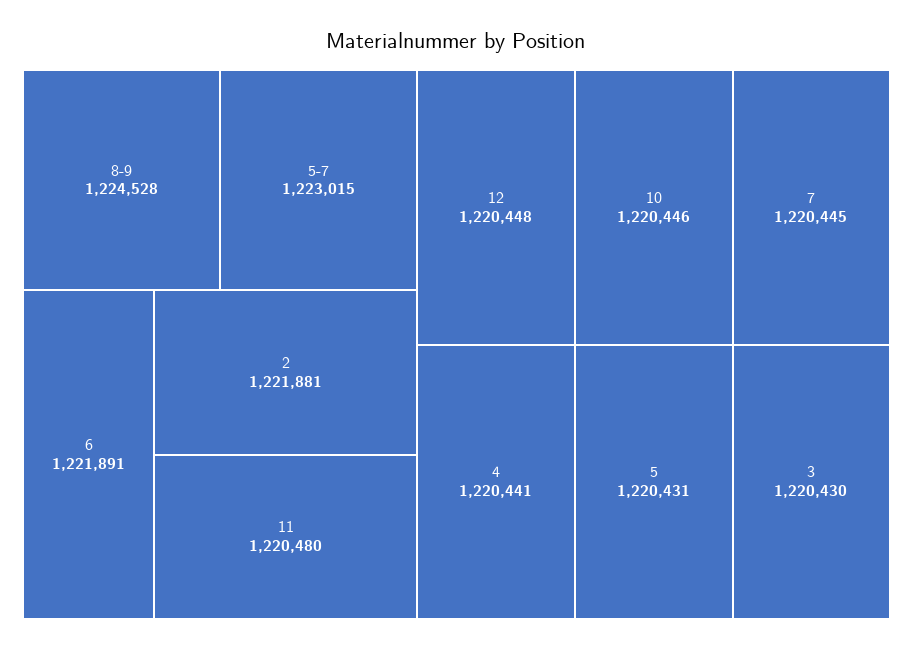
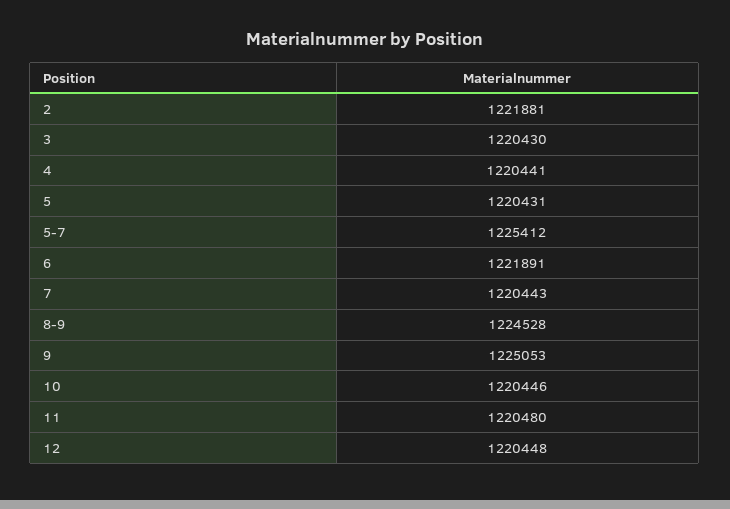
  {
    "8-9": 1224528,
-   "5-7": 1223015,
+   "5-7": 1225412,
    "6": 1221891,
    "2": 1221881,
    "11": 1220480,
    "12": 1220448,
    "10": 1220446,
-   "7": 1220445,
+   "7": 1220443,
    "4": 1220441,
    "5": 1220431,
-   "3": 1220430
+   "3": 1220430,
+   "9": 1225053
  }

